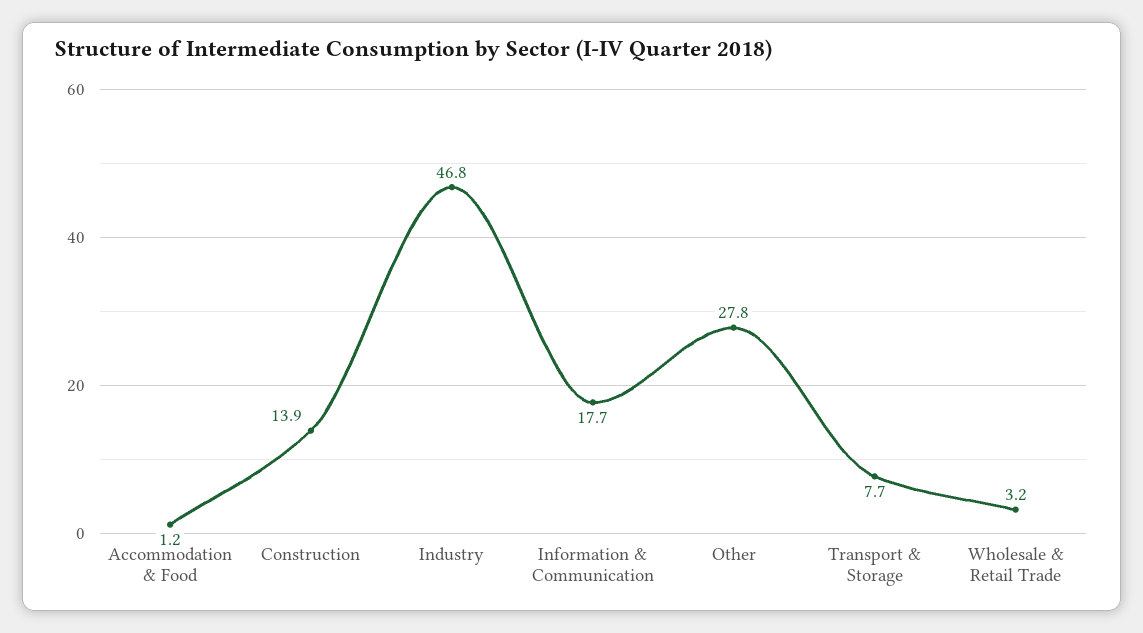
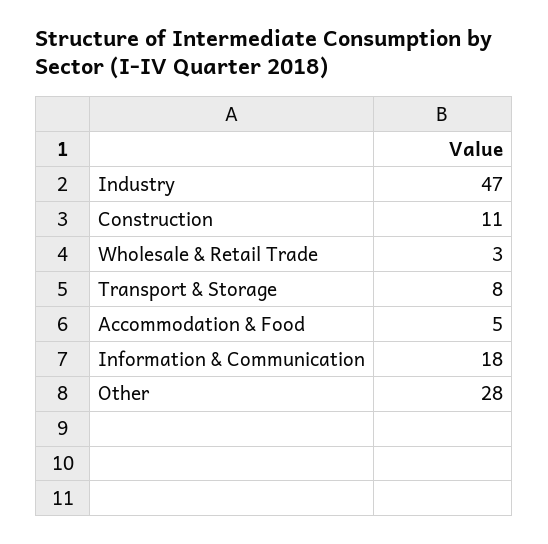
  {
-   "Accommodation & Food": 1.2,
+   "Accommodation & Food": 5,
-   "Construction": 13.9,
+   "Construction": 11,
    "Industry": 46.8,
    "Information & Communication": 17.7,
    "Other": 27.8,
    "Transport & Storage": 7.7,
    "Wholesale & Retail Trade": 3.2
  }

